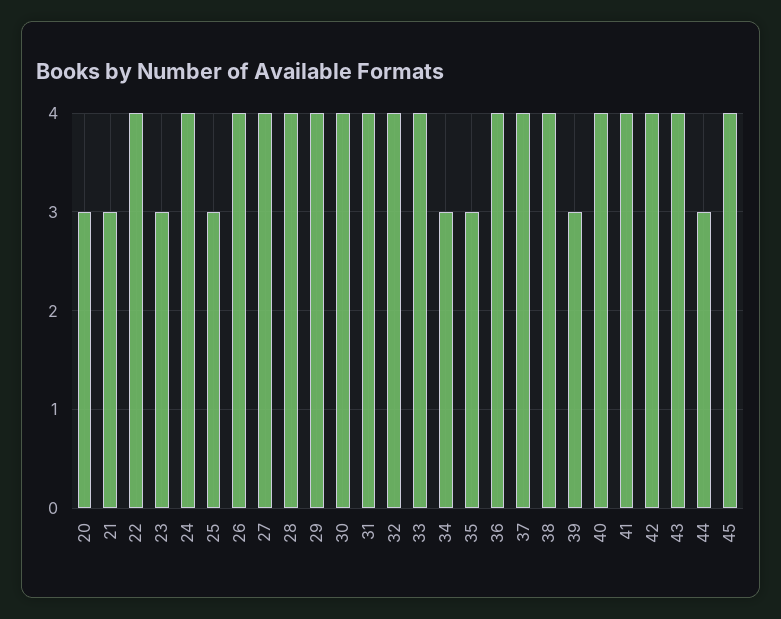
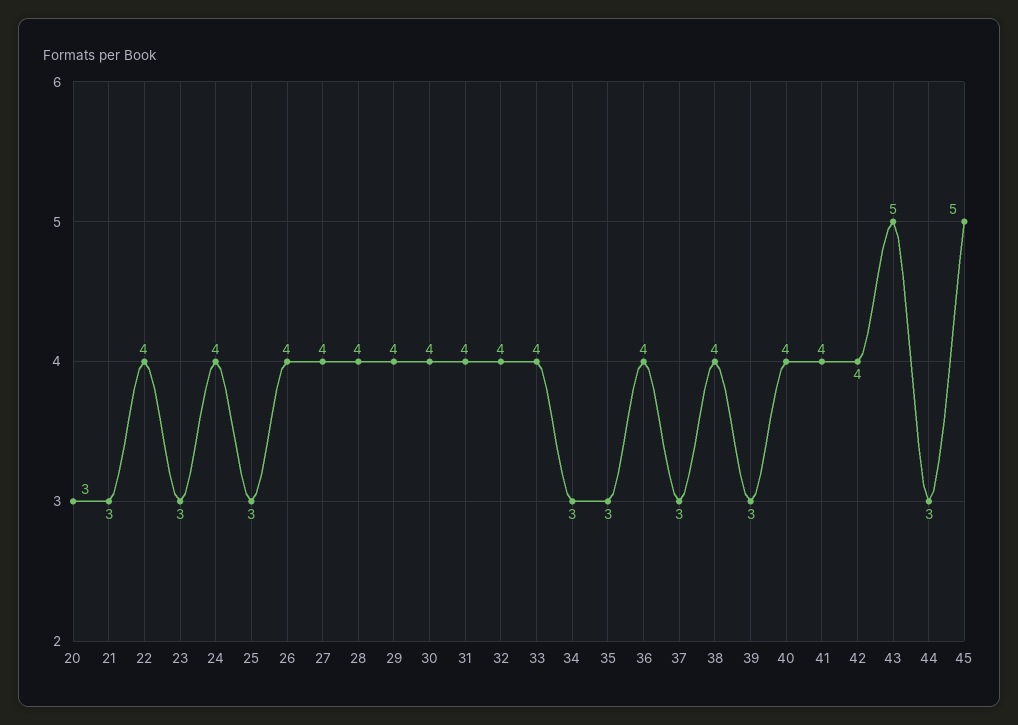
  {
    "20": 3,
    "21": 3,
    "22": 4,
    "23": 3,
    "24": 4,
    "25": 3,
    "26": 4,
    "27": 4,
    "28": 4,
    "29": 4,
    "30": 4,
    "31": 4,
    "32": 4,
    "33": 4,
    "34": 3,
    "35": 3,
    "36": 4,
-   "37": 4,
+   "37": 3,
    "38": 4,
    "39": 3,
    "40": 4,
    "41": 4,
    "42": 4,
-   "43": 4,
+   "43": 5,
    "44": 3,
-   "45": 4
+   "45": 5
  }

